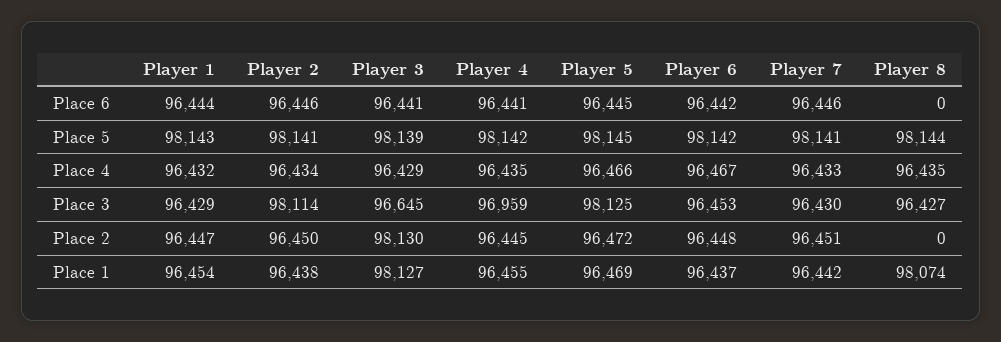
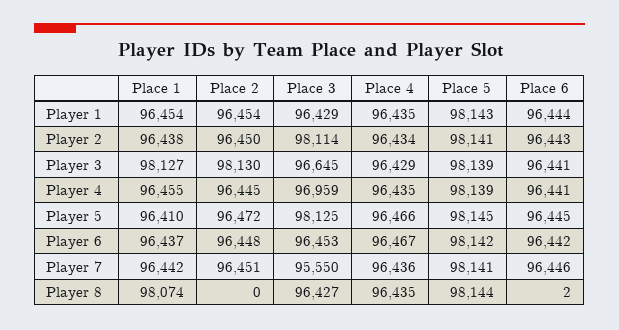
  {
    "Player 1": {
      "Place 6": 96444,
      "Place 5": 98143,
-     "Place 4": 96432,
+     "Place 4": 96435,
      "Place 3": 96429,
-     "Place 2": 96447,
+     "Place 2": 96454,
      "Place 1": 96454
    },
    "Player 2": {
-     "Place 6": 96446,
+     "Place 6": 96443,
      "Place 5": 98141,
      "Place 4": 96434,
      "Place 3": 98114,
      "Place 2": 96450,
      "Place 1": 96438
    },
    "Player 3": {
      "Place 6": 96441,
      "Place 5": 98139,
      "Place 4": 96429,
      "Place 3": 96645,
      "Place 2": 98130,
      "Place 1": 98127
    },
    "Player 4": {
      "Place 6": 96441,
-     "Place 5": 98142,
+     "Place 5": 98139,
      "Place 4": 96435,
      "Place 3": 96959,
      "Place 2": 96445,
      "Place 1": 96455
    },
    "Player 5": {
      "Place 6": 96445,
      "Place 5": 98145,
      "Place 4": 96466,
      "Place 3": 98125,
      "Place 2": 96472,
-     "Place 1": 96469
+     "Place 1": 96410
    },
    "Player 6": {
      "Place 6": 96442,
      "Place 5": 98142,
      "Place 4": 96467,
      "Place 3": 96453,
      "Place 2": 96448,
      "Place 1": 96437
    },
    "Player 7": {
      "Place 6": 96446,
      "Place 5": 98141,
-     "Place 4": 96433,
+     "Place 4": 96436,
-     "Place 3": 96430,
+     "Place 3": 95550,
      "Place 2": 96451,
      "Place 1": 96442
    },
    "Player 8": {
-     "Place 6": 0,
+     "Place 6": 2,
      "Place 5": 98144,
      "Place 4": 96435,
      "Place 3": 96427,
      "Place 2": 0,
      "Place 1": 98074
    }
  }

